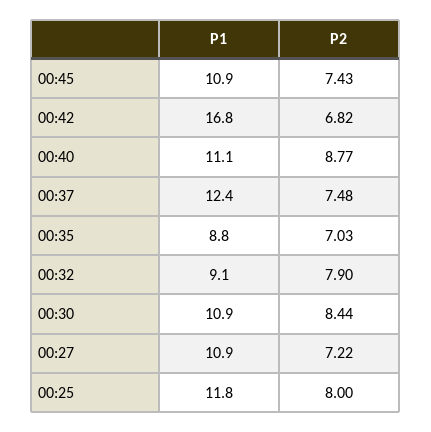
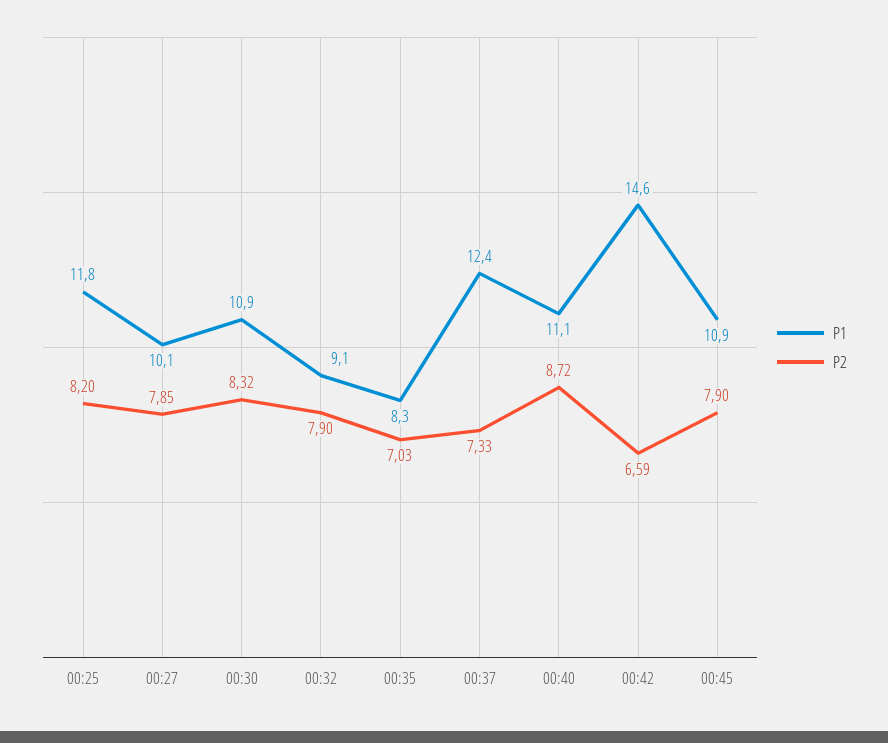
  {
    "P1": {
      "00:45": 10.9,
-     "00:42": 16.8,
+     "00:42": 14.6,
      "00:40": 11.1,
      "00:37": 12.4,
-     "00:35": 8.8,
+     "00:35": 8.3,
      "00:32": 9.1,
      "00:30": 10.9,
-     "00:27": 10.9,
+     "00:27": 10.1,
      "00:25": 11.8
    },
    "P2": {
-     "00:45": 7.43,
+     "00:45": 7.9,
-     "00:42": 6.82,
+     "00:42": 6.59,
-     "00:40": 8.77,
+     "00:40": 8.72,
-     "00:37": 7.48,
+     "00:37": 7.33,
      "00:35": 7.03,
      "00:32": 7.9,
-     "00:30": 8.44,
+     "00:30": 8.32,
-     "00:27": 7.22,
+     "00:27": 7.85,
-     "00:25": 8
+     "00:25": 8.2
    }
  }

